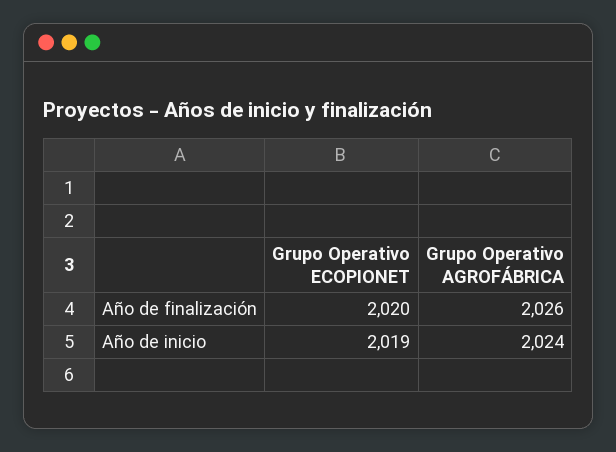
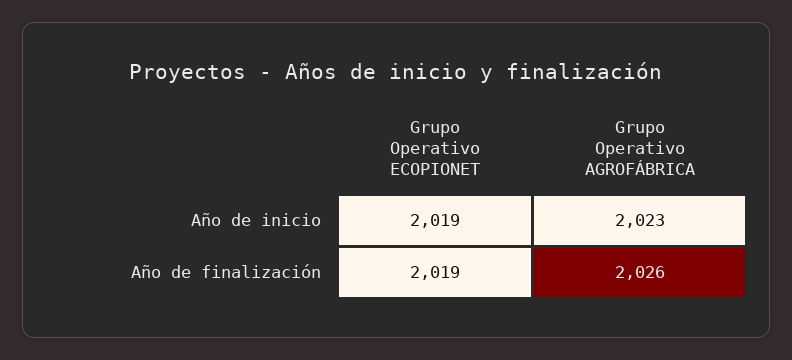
  {
    "Grupo Operativo ECOPIONET": {
-     "Año de finalización": 2020,
+     "Año de finalización": 2019,
      "Año de inicio": 2019
    },
    "Grupo Operativo AGROFÁBRICA": {
      "Año de finalización": 2026,
-     "Año de inicio": 2024
+     "Año de inicio": 2023
    }
  }

